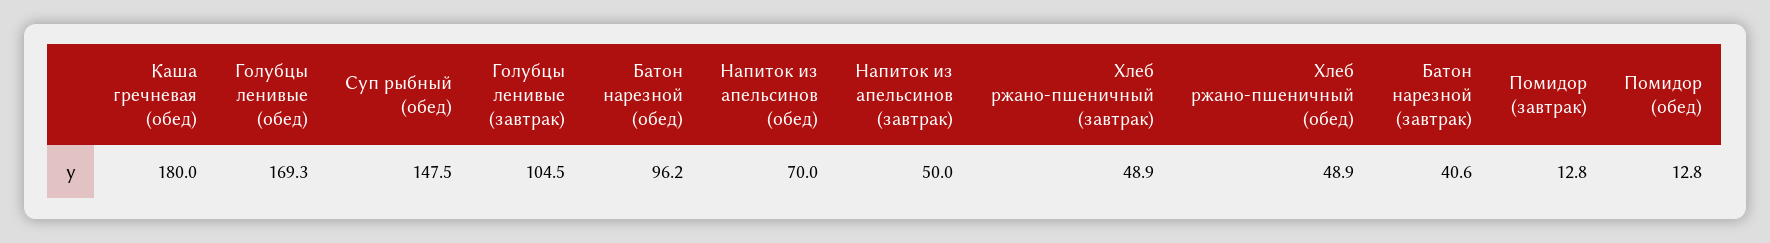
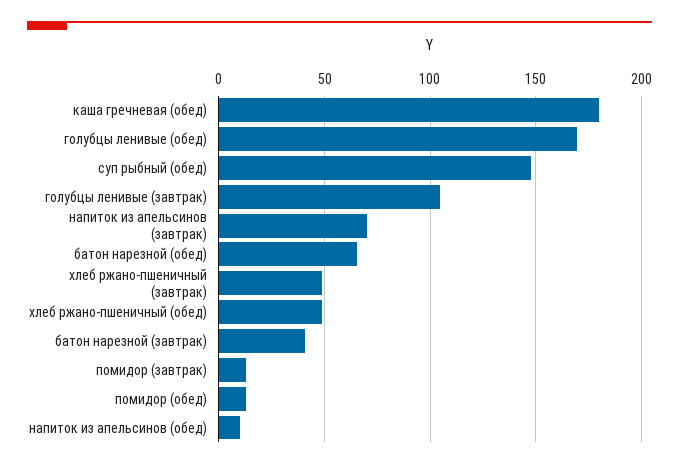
  {
    "Каша гречневая (обед)": 180,
    "Голубцы ленивые (обед)": 169.3,
    "Суп рыбный (обед)": 147.5,
    "Голубцы ленивые (завтрак)": 104.5,
-   "Батон нарезной (обед)": 96.2,
+   "Батон нарезной (обед)": 65,
-   "Напиток из апельсинов (обед)": 70,
+   "Напиток из апельсинов (обед)": 10,
-   "Напиток из апельсинов (завтрак)": 50,
+   "Напиток из апельсинов (завтрак)": 70,
    "Хлеб ржано-пшеничный (завтрак)": 48.9,
    "Хлеб ржано-пшеничный (обед)": 48.9,
    "Батон нарезной (завтрак)": 40.6,
    "Помидор (завтрак)": 12.8,
    "Помидор (обед)": 12.8
  }

